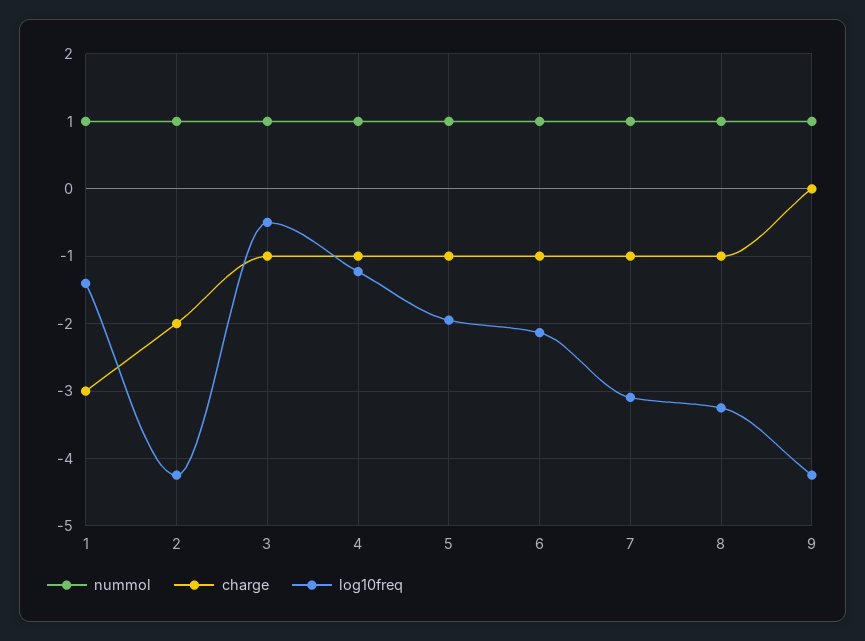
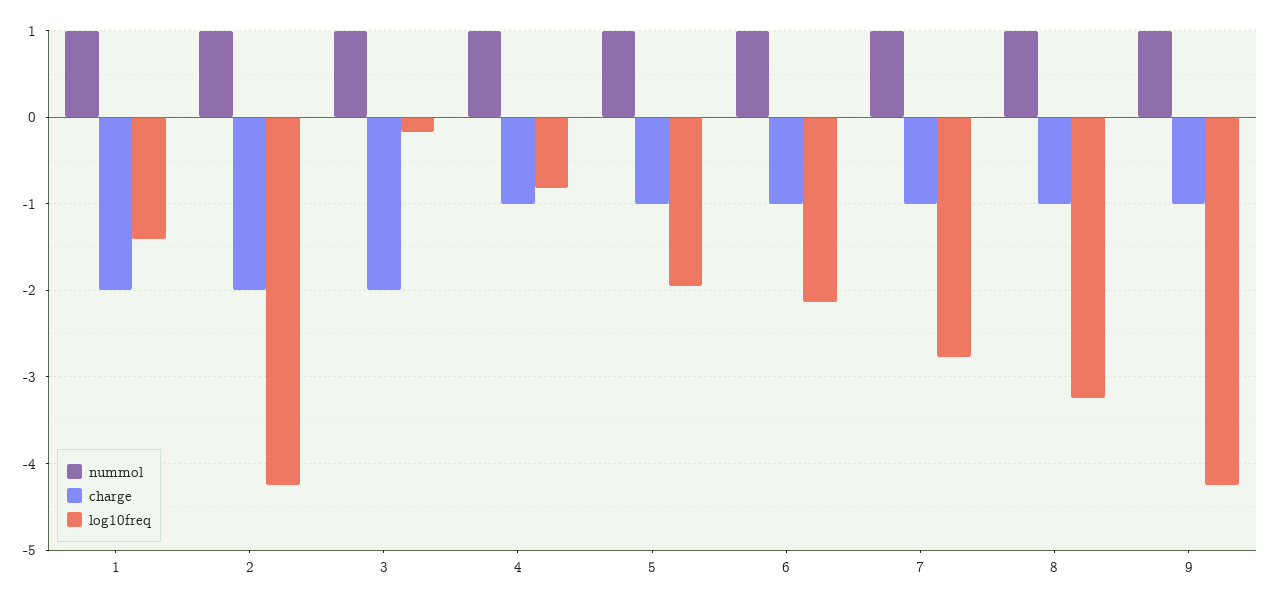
  {
    "nummol": {
      "1": 1,
      "2": 1,
      "3": 1,
      "4": 1,
      "5": 1,
      "6": 1,
      "7": 1,
      "8": 1,
      "9": 1
    },
    "charge": {
-     "1": -3,
+     "1": -2,
      "2": -2,
-     "3": -1,
+     "3": -2,
      "4": -1,
      "5": -1,
      "6": -1,
      "7": -1,
      "8": -1,
-     "9": 0
+     "9": -1
    },
    "log10freq": {
      "1": -1.4,
      "2": -4.2,
-     "3": -0.5,
+     "3": -0.2,
-     "4": -1.2,
+     "4": -0.8,
      "5": -1.9,
      "6": -2.1,
-     "7": -3.1,
+     "7": -2.8,
      "8": -3.2,
      "9": -4.2
    }
  }

